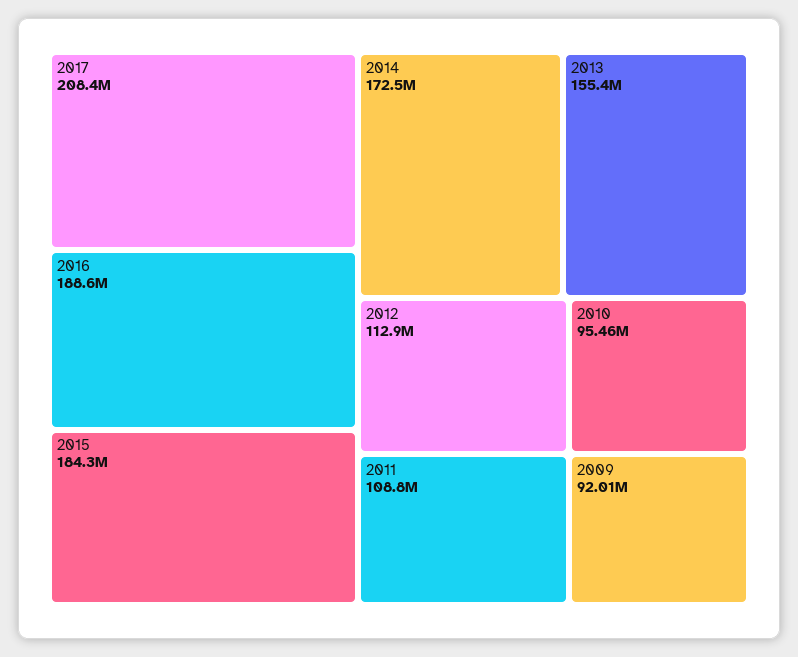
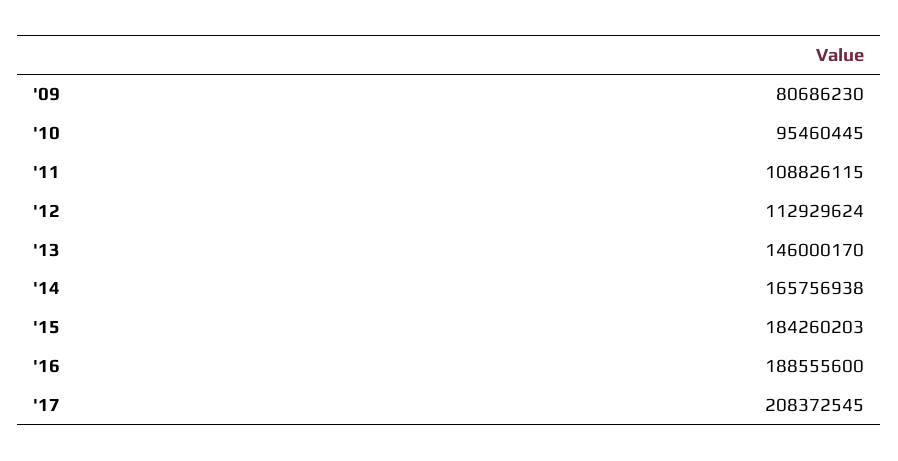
  {
    "2017": 208372545,
    "2016": 188555600,
    "2015": 184260203,
-   "2014": 172500000,
+   "2014": 165756938,
-   "2013": 155400000,
+   "2013": 146000170,
    "2012": 112929624,
    "2011": 108826115,
    "2010": 95460445,
-   "2009": 92010000
+   "2009": 80686230
  }

